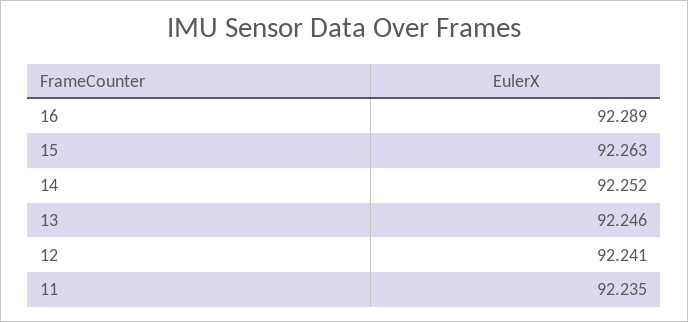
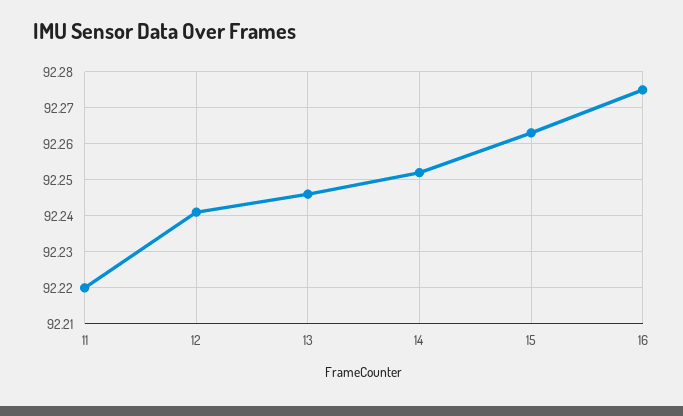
  {
-   "16": 92.289,
+   "16": 92.275,
    "15": 92.263,
    "14": 92.252,
    "13": 92.246,
    "12": 92.241,
-   "11": 92.235
+   "11": 92.22
  }

